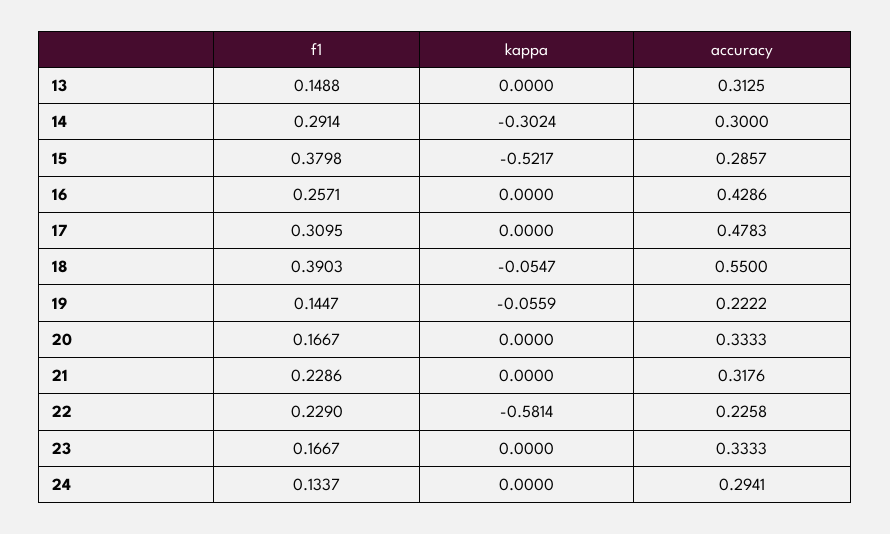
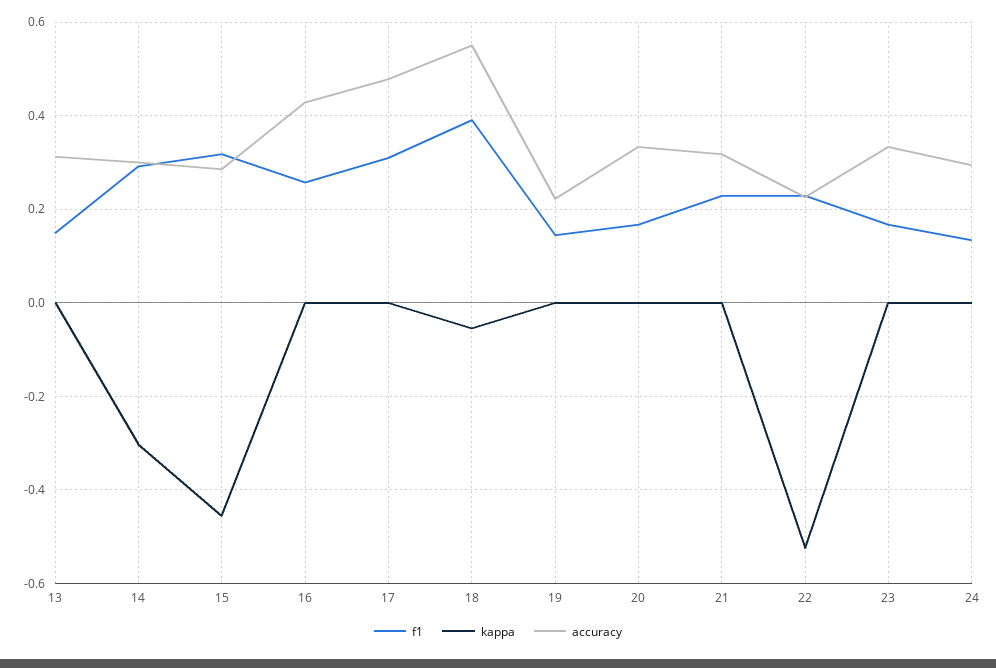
  {
    "f1": {
      "13": 0.1488,
      "14": 0.2914,
-     "15": 0.3798,
+     "15": 0.32,
      "16": 0.2571,
      "17": 0.3095,
      "18": 0.3903,
      "19": 0.1447,
      "20": 0.1667,
      "21": 0.2286,
      "22": 0.229,
      "23": 0.1667,
      "24": 0.1337
    },
    "kappa": {
      "13": 0,
      "14": -0.3024,
-     "15": -0.5217,
+     "15": -0.46,
      "16": 0,
      "17": 0,
      "18": -0.0547,
-     "19": -0.0559,
+     "19": 0,
      "20": 0,
      "21": 0,
-     "22": -0.5814,
+     "22": -0.52,
      "23": 0,
      "24": 0
    },
    "accuracy": {
      "13": 0.3125,
      "14": 0.3,
      "15": 0.2857,
      "16": 0.4286,
      "17": 0.4783,
      "18": 0.55,
      "19": 0.2222,
      "20": 0.3333,
      "21": 0.3176,
      "22": 0.2258,
      "23": 0.3333,
      "24": 0.2941
    }
  }

